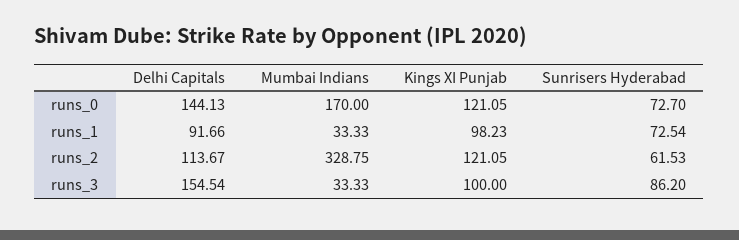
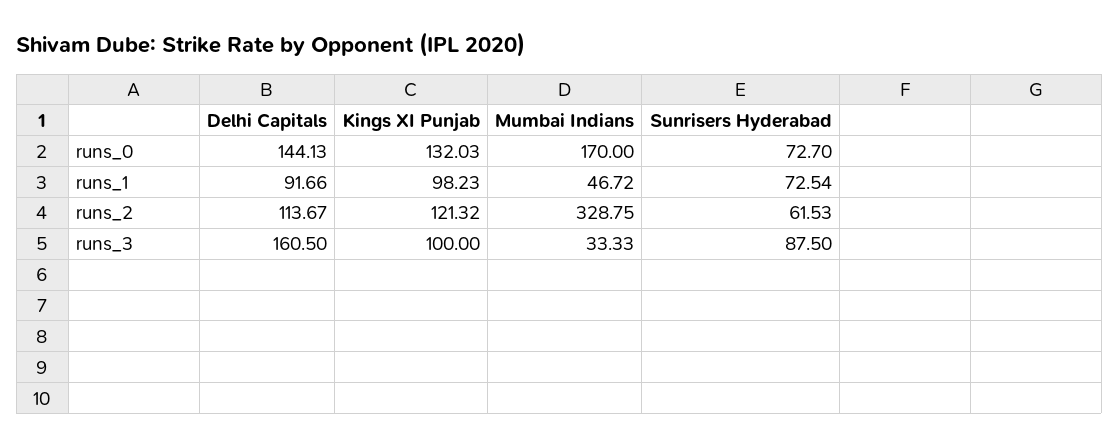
  {
    "Delhi Capitals": {
      "runs_0": 144.13,
      "runs_1": 91.66,
      "runs_2": 113.67,
-     "runs_3": 154.54
+     "runs_3": 160.5
    },
    "Mumbai Indians": {
      "runs_0": 170,
-     "runs_1": 33.33,
+     "runs_1": 46.72,
      "runs_2": 328.75,
      "runs_3": 33.33
    },
    "Kings XI Punjab": {
-     "runs_0": 121.05,
+     "runs_0": 132.03,
      "runs_1": 98.23,
-     "runs_2": 121.05,
+     "runs_2": 121.32,
      "runs_3": 100
    },
    "Sunrisers Hyderabad": {
      "runs_0": 72.7,
      "runs_1": 72.54,
      "runs_2": 61.53,
-     "runs_3": 86.2
+     "runs_3": 87.5
    }
  }

